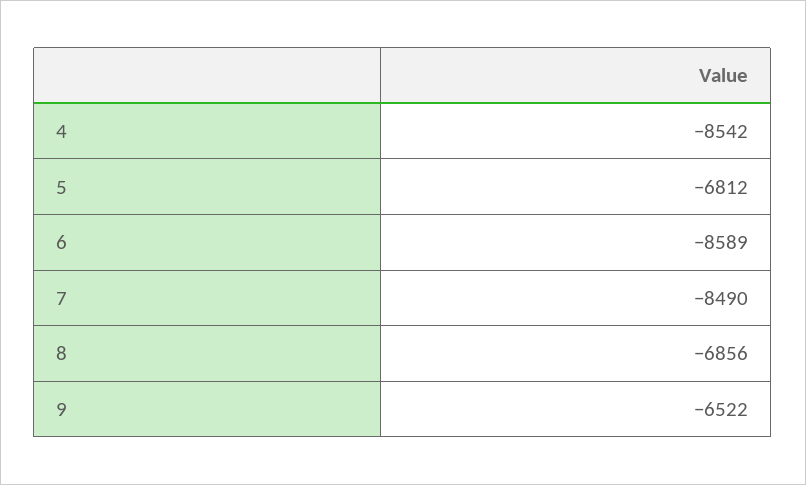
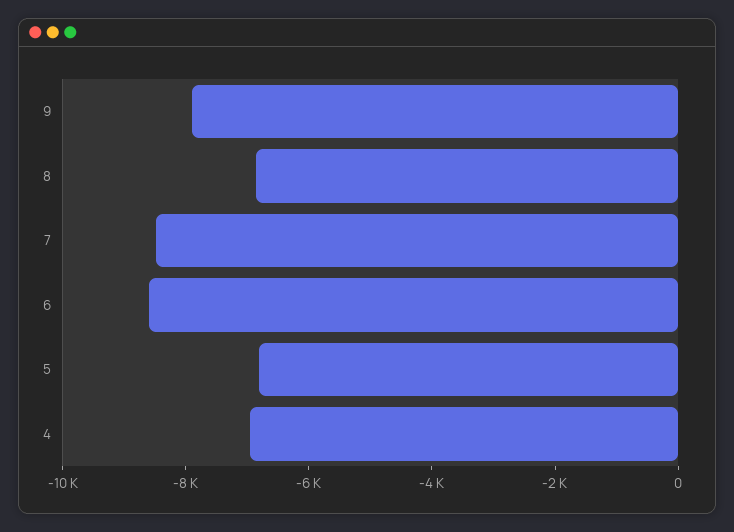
  {
-   "4": -8542,
+   "4": -7000,
    "5": -6812,
    "6": -8589,
    "7": -8490,
    "8": -6856,
-   "9": -6522
+   "9": -8000
  }

